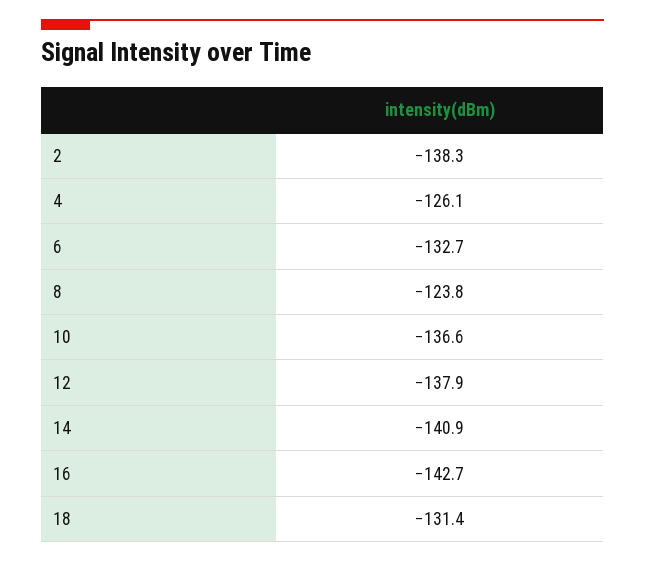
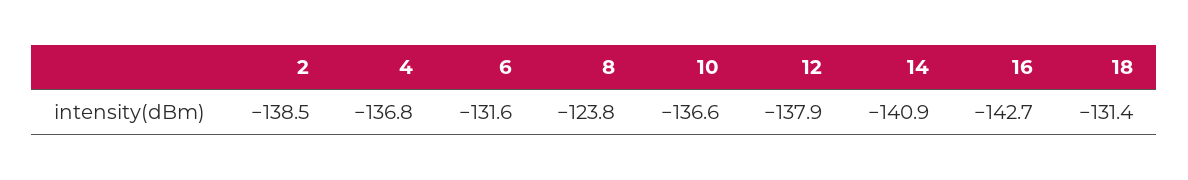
  {
-   "2": -138.3,
+   "2": -138.5,
-   "4": -126.1,
+   "4": -136.8,
-   "6": -132.7,
+   "6": -131.6,
    "8": -123.8,
    "10": -136.6,
    "12": -137.9,
    "14": -140.9,
    "16": -142.7,
    "18": -131.4
  }

